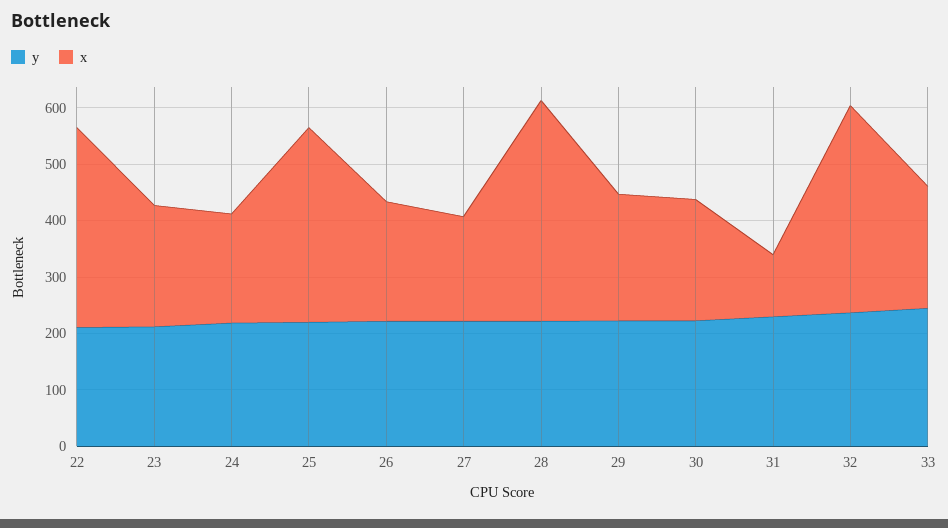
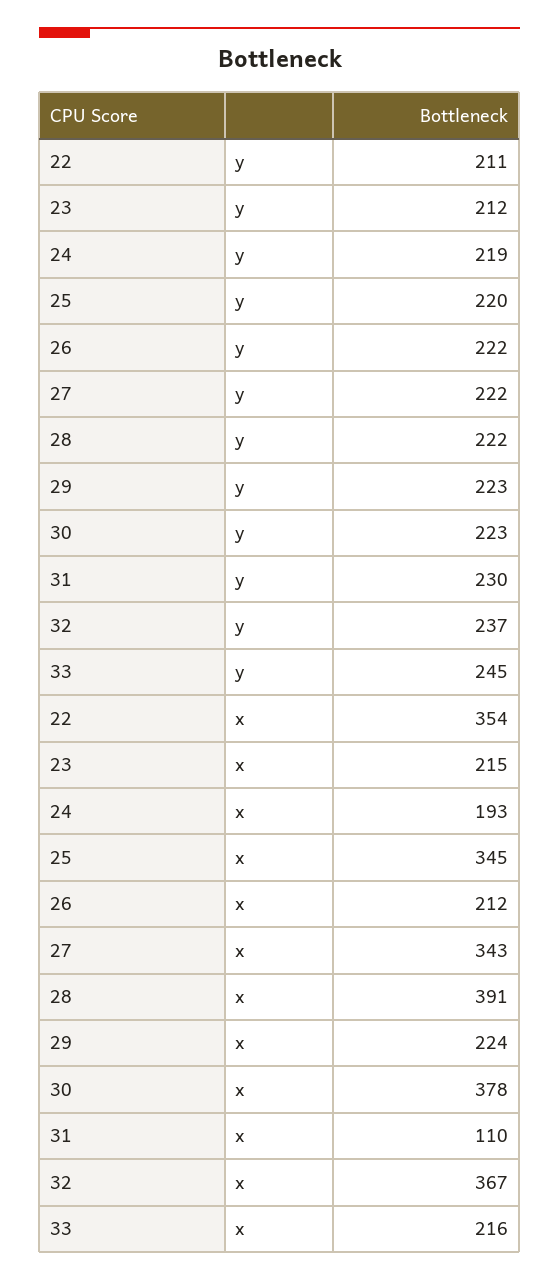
  {
    "y": {
      "22": 211,
      "23": 212,
      "24": 219,
      "25": 220,
      "26": 222,
      "27": 222,
      "28": 222,
      "29": 223,
      "30": 223,
      "31": 230,
      "32": 237,
      "33": 245
    },
    "x": {
      "22": 354,
      "23": 215,
      "24": 193,
      "25": 345,
      "26": 212,
-     "27": 180,
+     "27": 343,
      "28": 391,
      "29": 224,
-     "30": 220,
+     "30": 378,
      "31": 110,
      "32": 367,
      "33": 216
    }
  }

